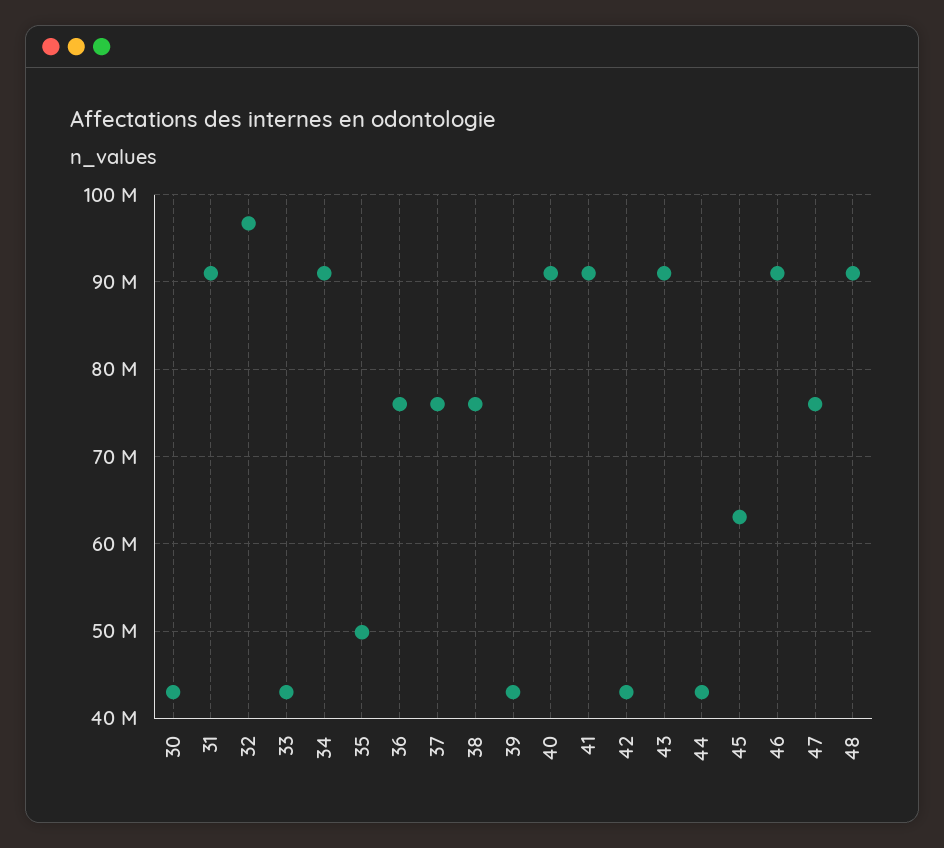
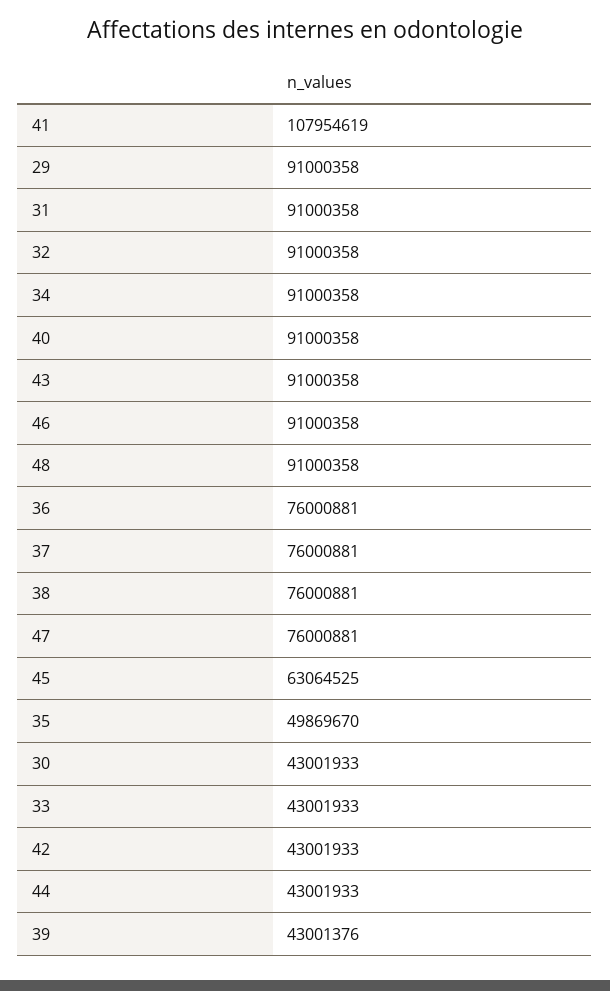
  {
    "30": 43001933,
    "31": 91000358,
-   "32": 97000000,
+   "32": 91000358,
    "33": 43001933,
    "34": 91000358,
    "35": 49869670,
    "36": 76000881,
    "37": 76000881,
    "38": 76000881,
    "39": 43001376,
    "40": 91000358,
-   "41": 91000000,
+   "41": 107954619,
    "42": 43001933,
    "43": 91000358,
    "44": 43001933,
    "45": 63064525,
    "46": 91000358,
    "47": 76000881,
-   "48": 91000358
+   "48": 91000358,
+   "29": 91000358
  }

